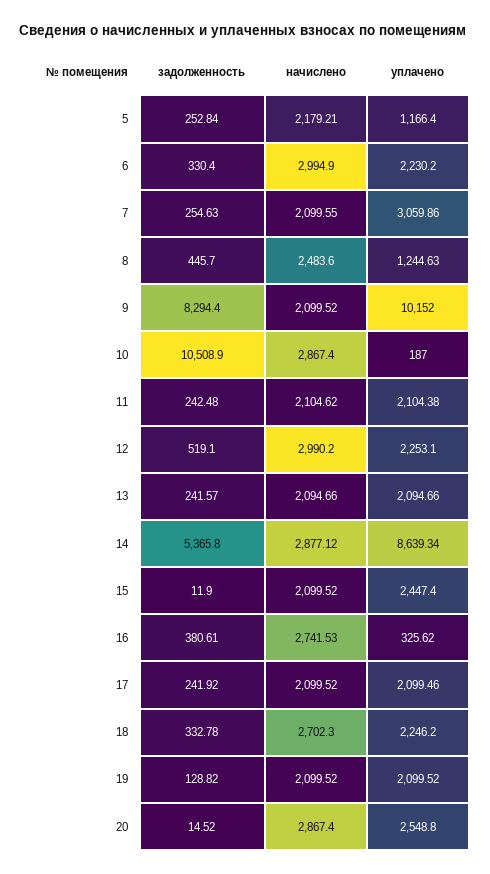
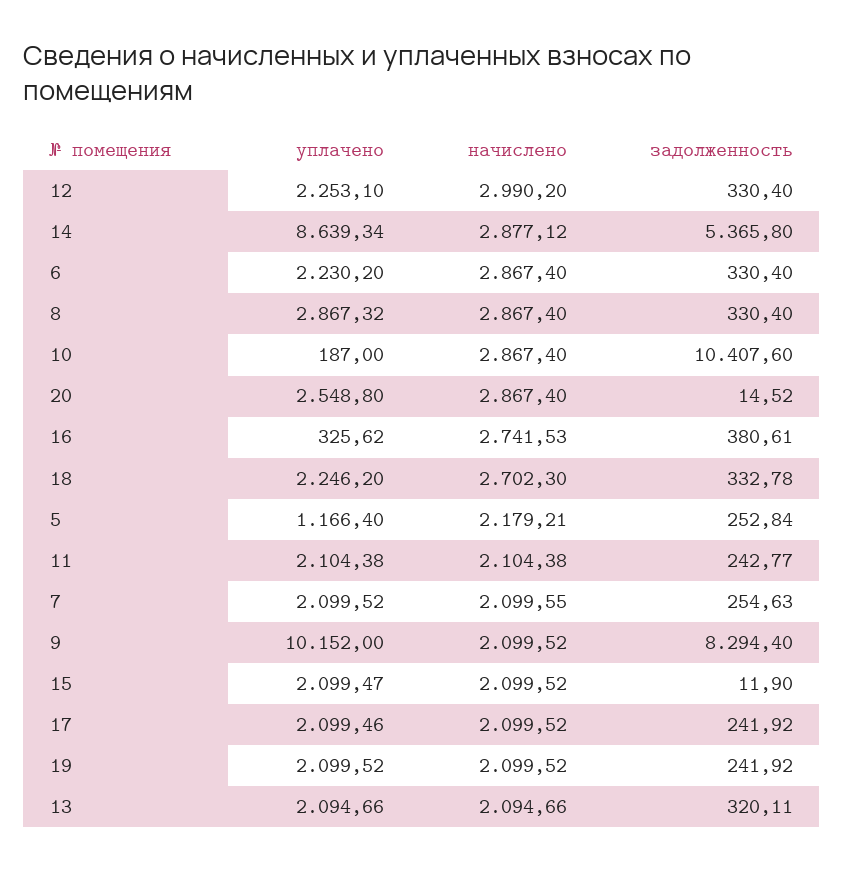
  {
    "задолженность": {
      "5": 252.84,
      "6": 330.4,
      "7": 254.63,
-     "8": 445.7,
+     "8": 330.4,
      "9": 8294.4,
-     "10": 10508.9,
+     "10": 10407.6,
-     "11": 242.48,
+     "11": 242.77,
-     "12": 519.1,
+     "12": 330.4,
-     "13": 241.57,
+     "13": 320.11,
      "14": 5365.8,
      "15": 11.9,
      "16": 380.61,
      "17": 241.92,
      "18": 332.78,
-     "19": 128.82,
+     "19": 241.92,
      "20": 14.52
    },
    "начислено": {
      "5": 2179.21,
-     "6": 2994.9,
+     "6": 2867.4,
      "7": 2099.55,
-     "8": 2483.6,
+     "8": 2867.4,
      "9": 2099.52,
      "10": 2867.4,
-     "11": 2104.62,
+     "11": 2104.38,
      "12": 2990.2,
      "13": 2094.66,
      "14": 2877.12,
      "15": 2099.52,
      "16": 2741.53,
      "17": 2099.52,
      "18": 2702.3,
      "19": 2099.52,
      "20": 2867.4
    },
    "уплачено": {
      "5": 1166.4,
      "6": 2230.2,
-     "7": 3059.86,
+     "7": 2099.52,
-     "8": 1244.63,
+     "8": 2867.32,
      "9": 10152,
      "10": 187,
      "11": 2104.38,
      "12": 2253.1,
      "13": 2094.66,
      "14": 8639.34,
-     "15": 2447.4,
+     "15": 2099.47,
      "16": 325.62,
      "17": 2099.46,
      "18": 2246.2,
      "19": 2099.52,
      "20": 2548.8
    }
  }

